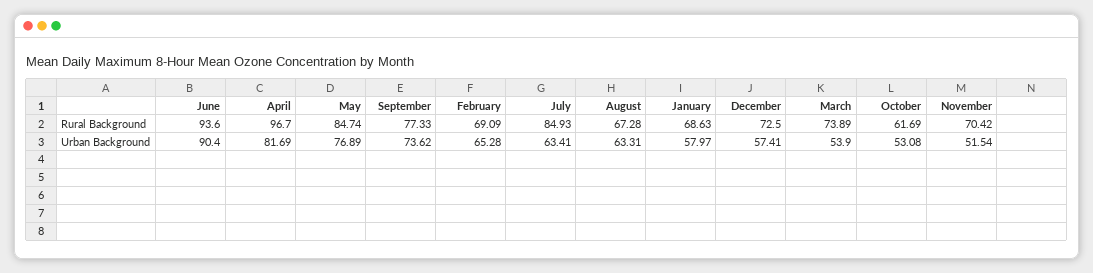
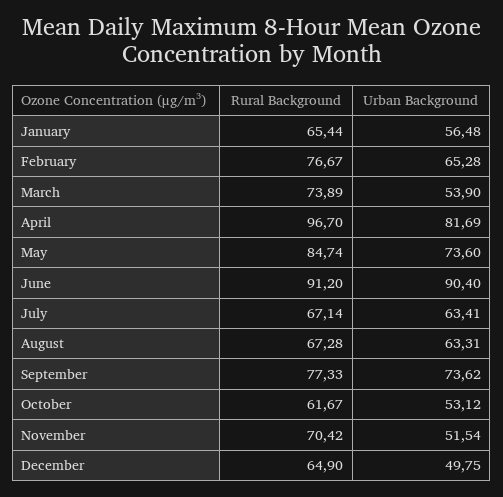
  {
    "June": {
-     "Rural Background": 93.6,
+     "Rural Background": 91.2,
      "Urban Background": 90.4
    },
    "April": {
      "Rural Background": 96.7,
      "Urban Background": 81.69
    },
    "May": {
      "Rural Background": 84.74,
-     "Urban Background": 76.89
+     "Urban Background": 73.6
    },
    "September": {
      "Rural Background": 77.33,
      "Urban Background": 73.62
    },
    "February": {
-     "Rural Background": 69.09,
+     "Rural Background": 76.67,
      "Urban Background": 65.28
    },
    "July": {
-     "Rural Background": 84.93,
+     "Rural Background": 67.14,
      "Urban Background": 63.41
    },
    "August": {
      "Rural Background": 67.28,
      "Urban Background": 63.31
    },
    "January": {
-     "Rural Background": 68.63,
+     "Rural Background": 65.44,
-     "Urban Background": 57.97
+     "Urban Background": 56.48
    },
    "December": {
-     "Rural Background": 72.5,
+     "Rural Background": 64.9,
-     "Urban Background": 57.41
+     "Urban Background": 49.75
    },
    "March": {
      "Rural Background": 73.89,
      "Urban Background": 53.9
    },
    "October": {
-     "Rural Background": 61.69,
+     "Rural Background": 61.67,
-     "Urban Background": 53.08
+     "Urban Background": 53.12
    },
    "November": {
      "Rural Background": 70.42,
      "Urban Background": 51.54
    }
  }

